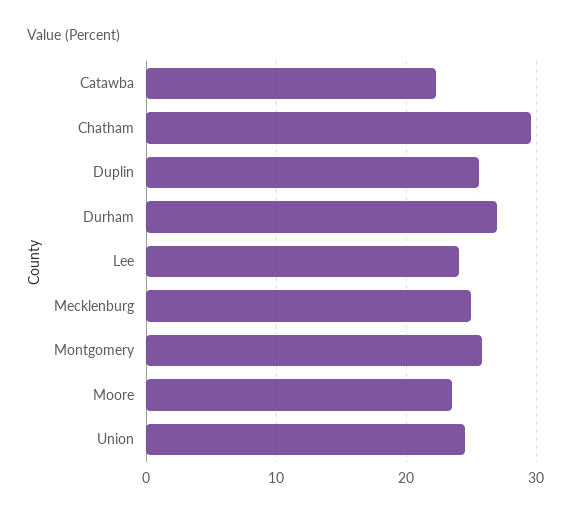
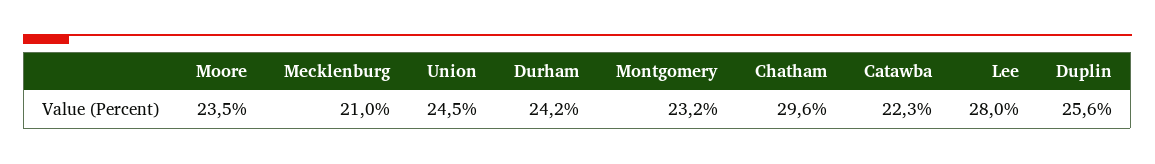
  {
    "Catawba": 22.3,
    "Chatham": 29.6,
    "Duplin": 25.6,
-   "Durham": 27,
+   "Durham": 24.2,
-   "Lee": 24,
+   "Lee": 28,
-   "Mecklenburg": 25,
+   "Mecklenburg": 21,
-   "Montgomery": 26,
+   "Montgomery": 23.2,
    "Moore": 23.5,
    "Union": 24.5
  }

